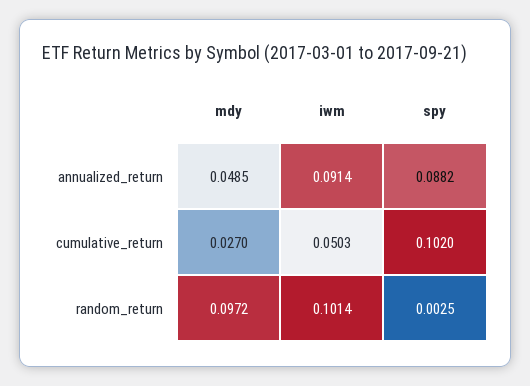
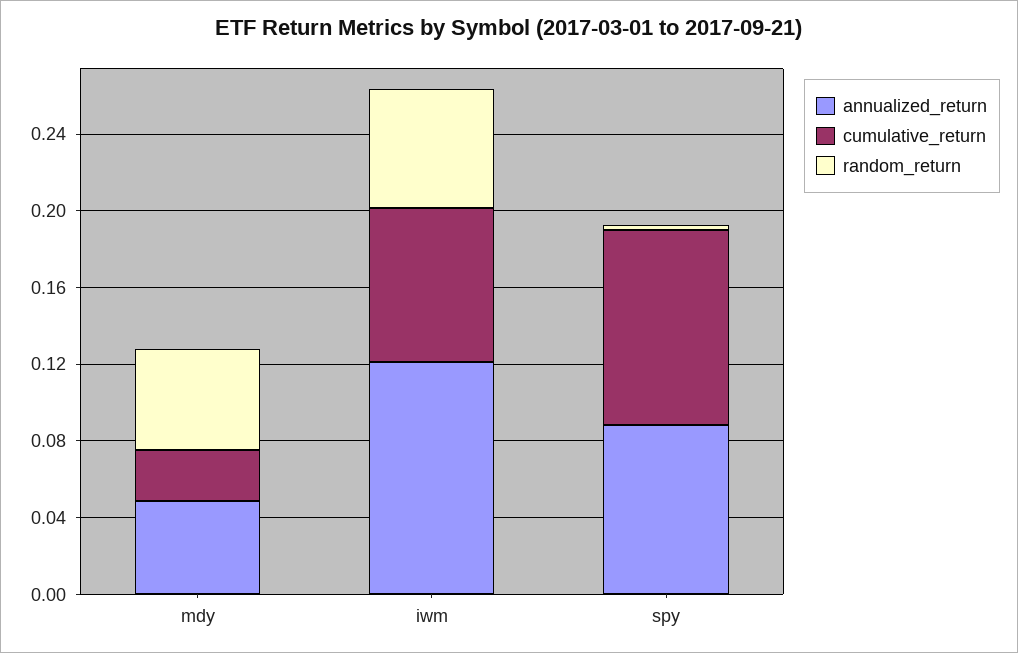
  {
    "annualized_return": {
      "mdy": 0.0485,
-     "iwm": 0.0914,
+     "iwm": 0.12,
      "spy": 0.0882
    },
    "cumulative_return": {
      "mdy": 0.027,
-     "iwm": 0.0503,
+     "iwm": 0.08,
      "spy": 0.102
    },
    "random_return": {
-     "mdy": 0.0972,
+     "mdy": 0.05,
-     "iwm": 0.1014,
+     "iwm": 0.06,
      "spy": 0.0025
    }
  }

